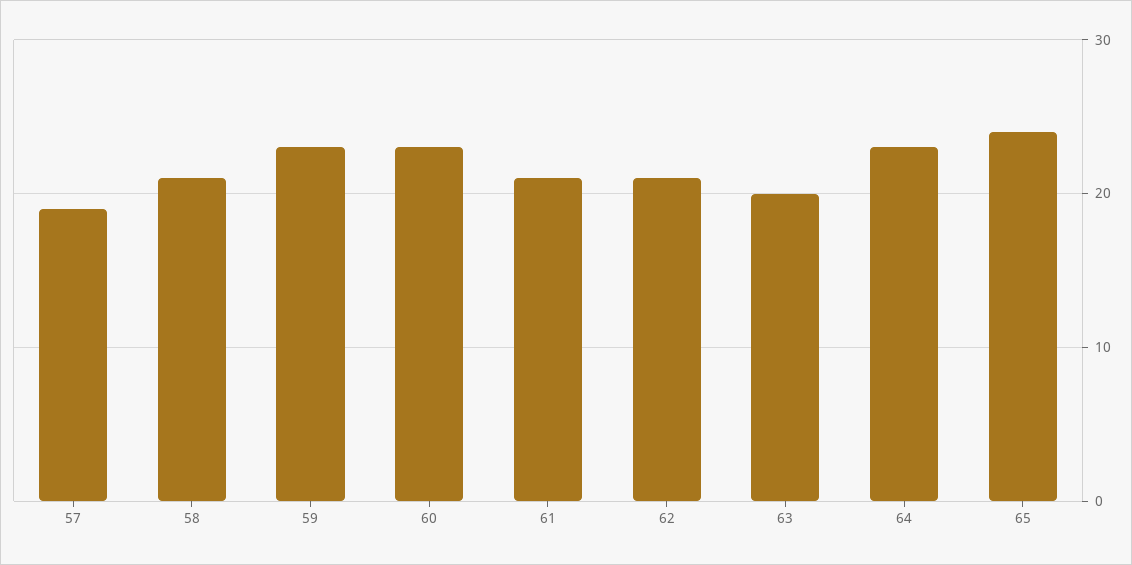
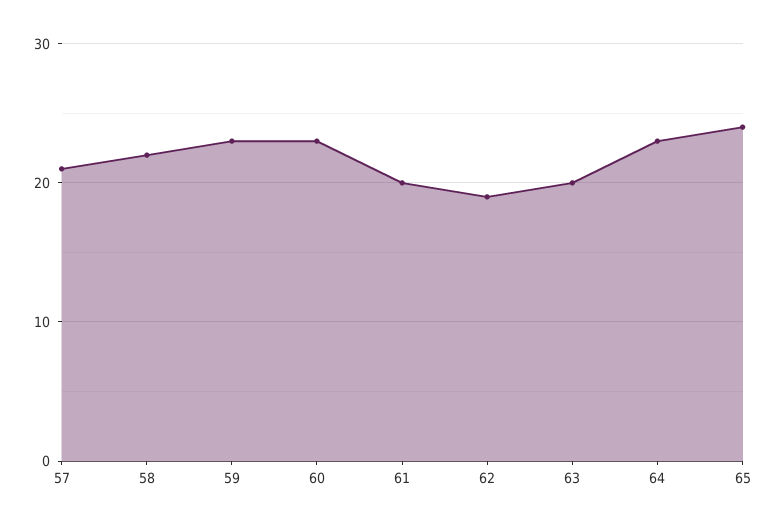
  {
-   "57": 19,
+   "57": 21,
-   "58": 21,
+   "58": 22,
    "59": 23,
    "60": 23,
-   "61": 21,
+   "61": 20,
-   "62": 21,
+   "62": 19,
    "63": 20,
    "64": 23,
    "65": 24
  }

